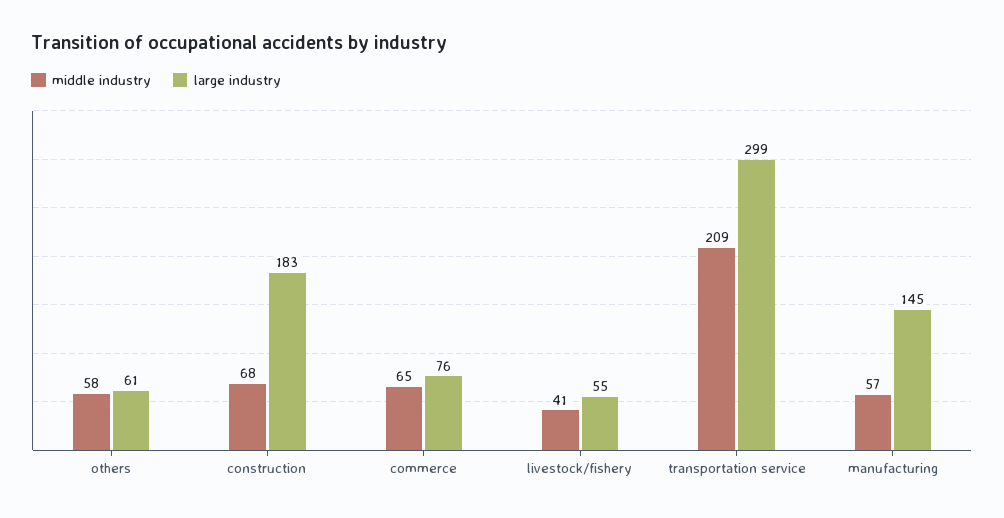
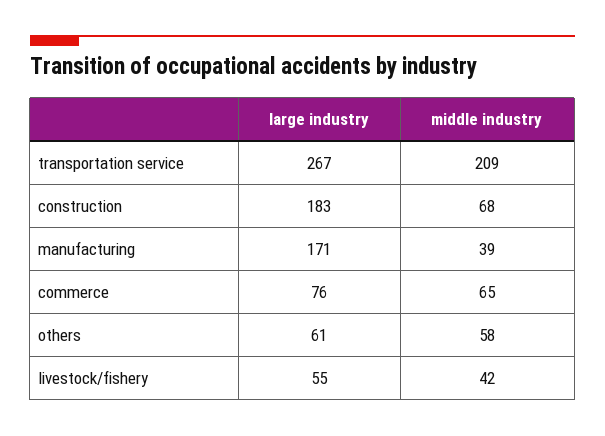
  {
    "middle industry": {
      "others": 58,
      "construction": 68,
      "commerce": 65,
-     "livestock/fishery": 41,
+     "livestock/fishery": 42,
      "transportation service": 209,
-     "manufacturing": 57
+     "manufacturing": 39
    },
    "large industry": {
      "others": 61,
      "construction": 183,
      "commerce": 76,
      "livestock/fishery": 55,
-     "transportation service": 299,
+     "transportation service": 267,
-     "manufacturing": 145
+     "manufacturing": 171
    }
  }

